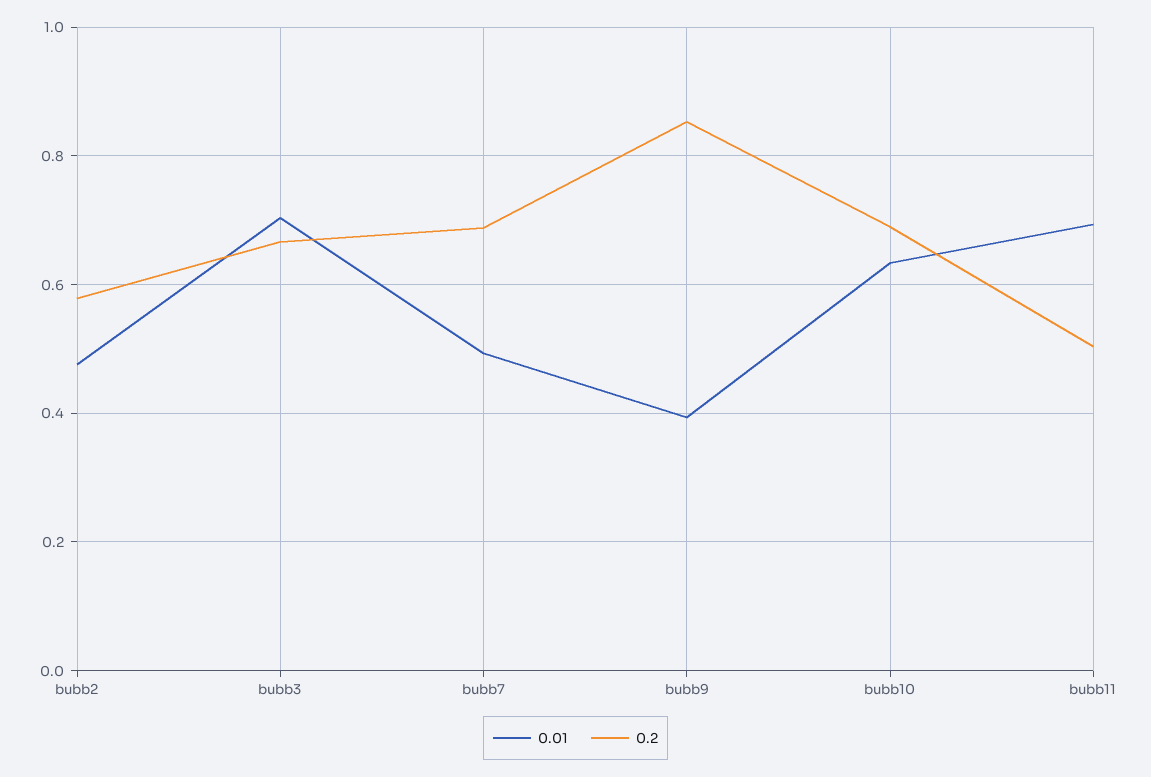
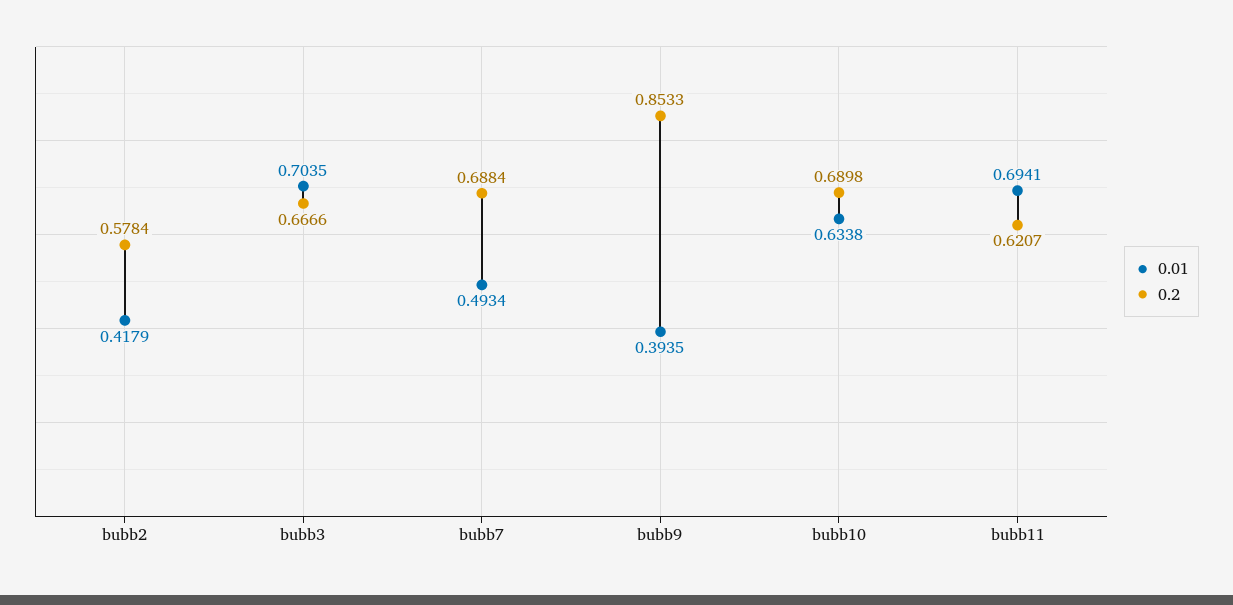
  {
    "0.01": {
-     "bubb2": 0.48,
+     "bubb2": 0.4179,
      "bubb3": 0.7035,
      "bubb7": 0.4934,
      "bubb9": 0.3935,
      "bubb10": 0.6338,
      "bubb11": 0.6941
    },
    "0.2": {
      "bubb2": 0.5784,
      "bubb3": 0.6666,
      "bubb7": 0.6884,
      "bubb9": 0.8533,
      "bubb10": 0.6898,
-     "bubb11": 0.5
+     "bubb11": 0.6207
    }
  }

